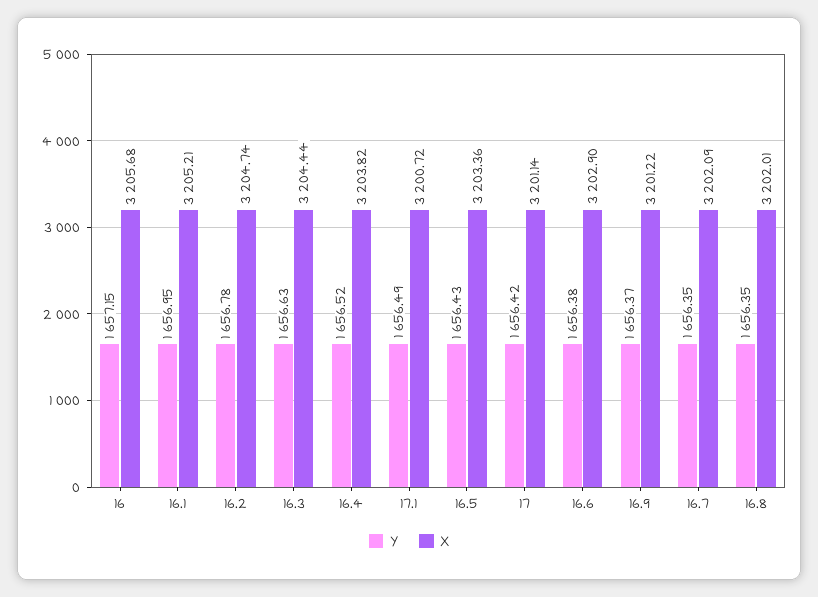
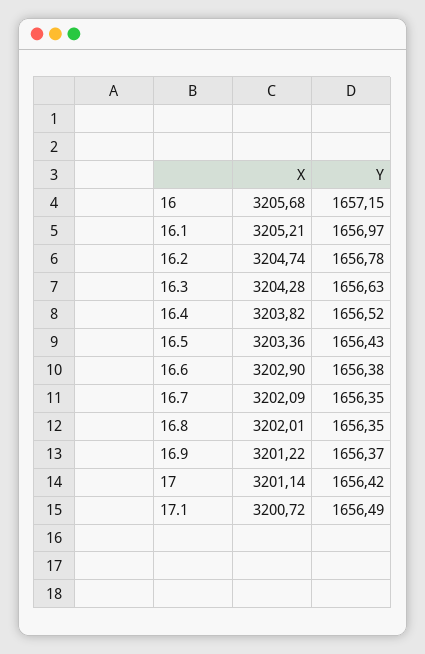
  {
    "Y": {
      "16": 1657.15,
-     "16.1": 1656.95,
+     "16.1": 1656.97,
      "16.2": 1656.78,
      "16.3": 1656.63,
      "16.4": 1656.52,
      "17.1": 1656.49,
      "16.5": 1656.43,
      "17": 1656.42,
      "16.6": 1656.38,
      "16.9": 1656.37,
      "16.7": 1656.35,
      "16.8": 1656.35
    },
    "X": {
      "16": 3205.68,
      "16.1": 3205.21,
      "16.2": 3204.74,
-     "16.3": 3204.44,
+     "16.3": 3204.28,
      "16.4": 3203.82,
      "17.1": 3200.72,
      "16.5": 3203.36,
      "17": 3201.14,
      "16.6": 3202.9,
      "16.9": 3201.22,
      "16.7": 3202.09,
      "16.8": 3202.01
    }
  }

